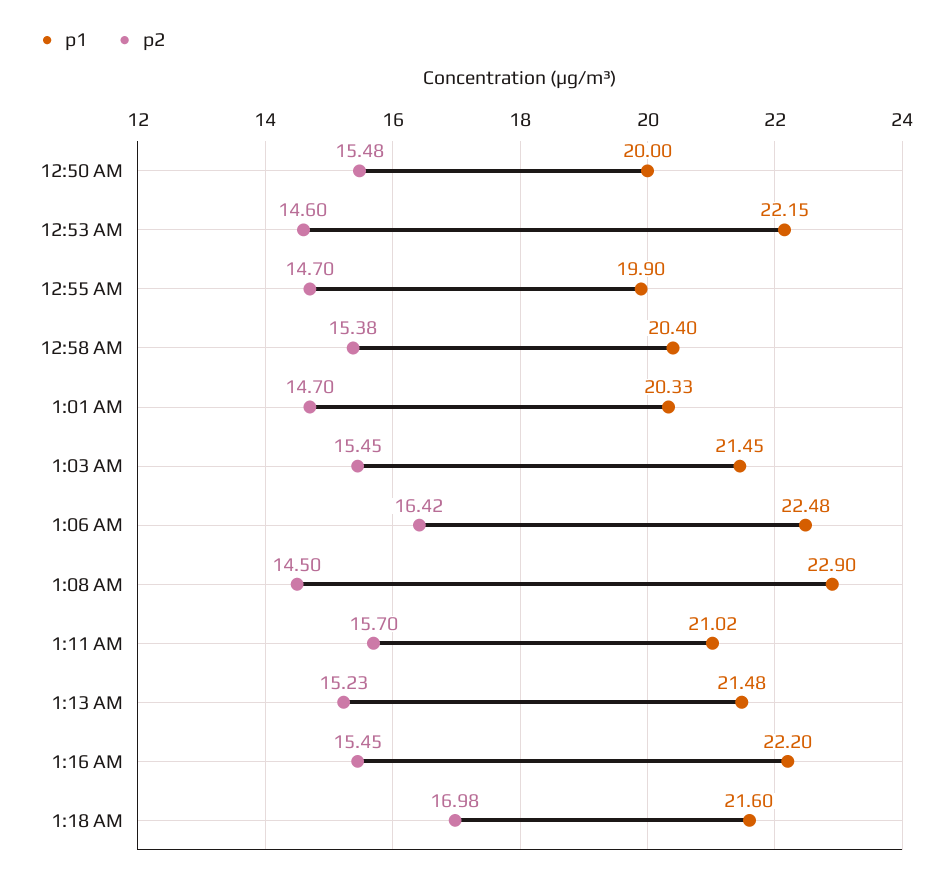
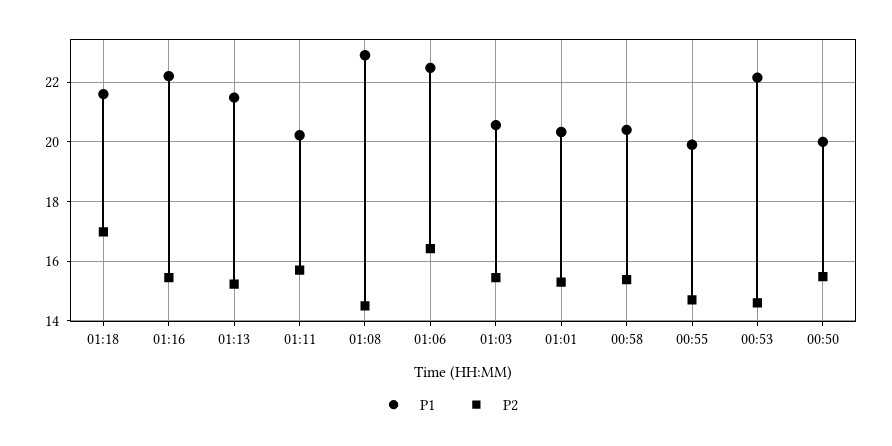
  {
    "p1": {
      "12:50 AM": 20,
      "12:53 AM": 22.15,
      "12:55 AM": 19.9,
      "12:58 AM": 20.4,
      "1:01 AM": 20.33,
-     "1:03 AM": 21.45,
+     "1:03 AM": 20.5,
      "1:06 AM": 22.48,
      "1:08 AM": 22.9,
-     "1:11 AM": 21.02,
+     "1:11 AM": 20.25,
      "1:13 AM": 21.48,
      "1:16 AM": 22.2,
      "1:18 AM": 21.6
    },
    "p2": {
      "12:50 AM": 15.48,
      "12:53 AM": 14.6,
      "12:55 AM": 14.7,
      "12:58 AM": 15.38,
-     "1:01 AM": 14.7,
+     "1:01 AM": 15.25,
      "1:03 AM": 15.45,
      "1:06 AM": 16.42,
      "1:08 AM": 14.5,
      "1:11 AM": 15.7,
      "1:13 AM": 15.23,
      "1:16 AM": 15.45,
      "1:18 AM": 16.98
    }
  }

